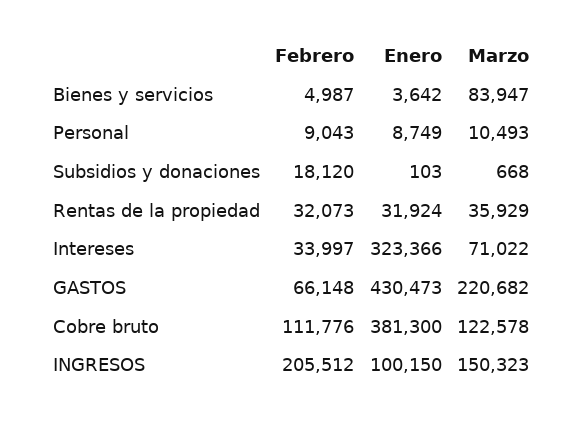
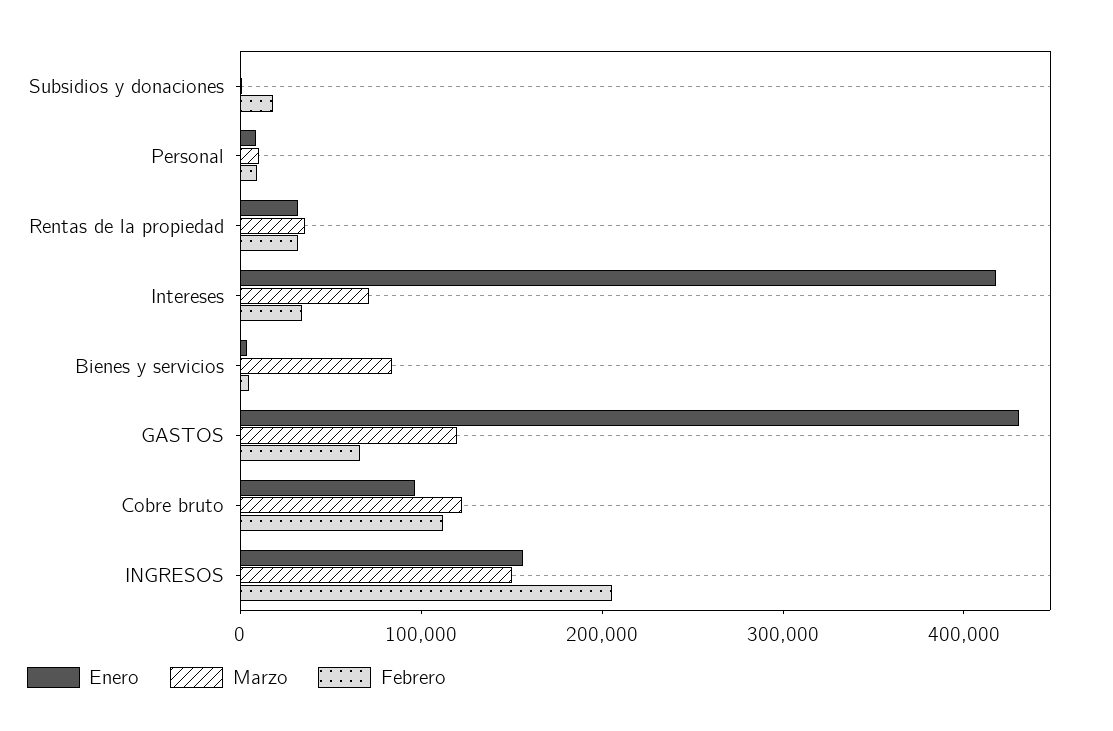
  {
    "Febrero": {
      "Bienes y servicios": 4987,
      "Personal": 9043,
      "Subsidios y donaciones": 18120,
      "Rentas de la propiedad": 32073,
      "Intereses": 33997,
      "GASTOS": 66148,
      "Cobre bruto": 111776,
      "INGRESOS": 205512
    },
    "Enero": {
      "Bienes y servicios": 3642,
      "Personal": 8749,
      "Subsidios y donaciones": 103,
      "Rentas de la propiedad": 31924,
-     "Intereses": 323366,
+     "Intereses": 420000,
      "GASTOS": 430473,
-     "Cobre bruto": 381300,
+     "Cobre bruto": 100000,
-     "INGRESOS": 100150
+     "INGRESOS": 160000
    },
    "Marzo": {
      "Bienes y servicios": 83947,
      "Personal": 10493,
      "Subsidios y donaciones": 668,
      "Rentas de la propiedad": 35929,
      "Intereses": 71022,
-     "GASTOS": 220682,
+     "GASTOS": 120000,
      "Cobre bruto": 122578,
      "INGRESOS": 150323
    }
  }

